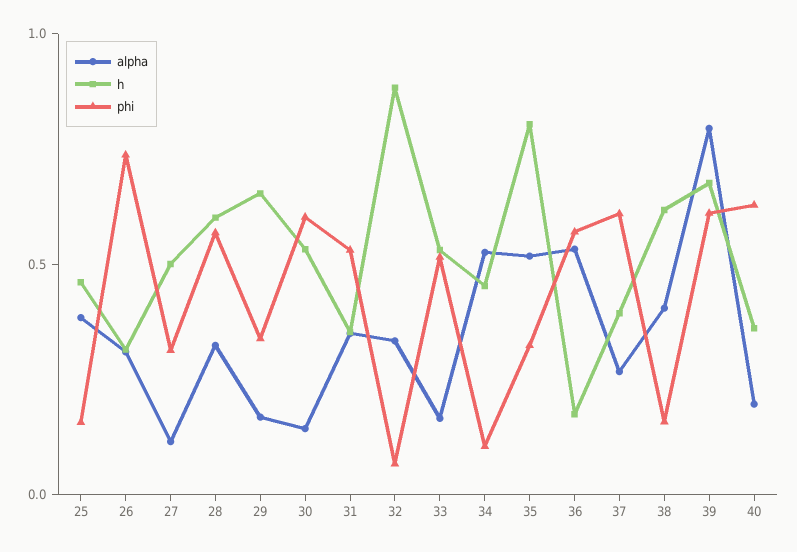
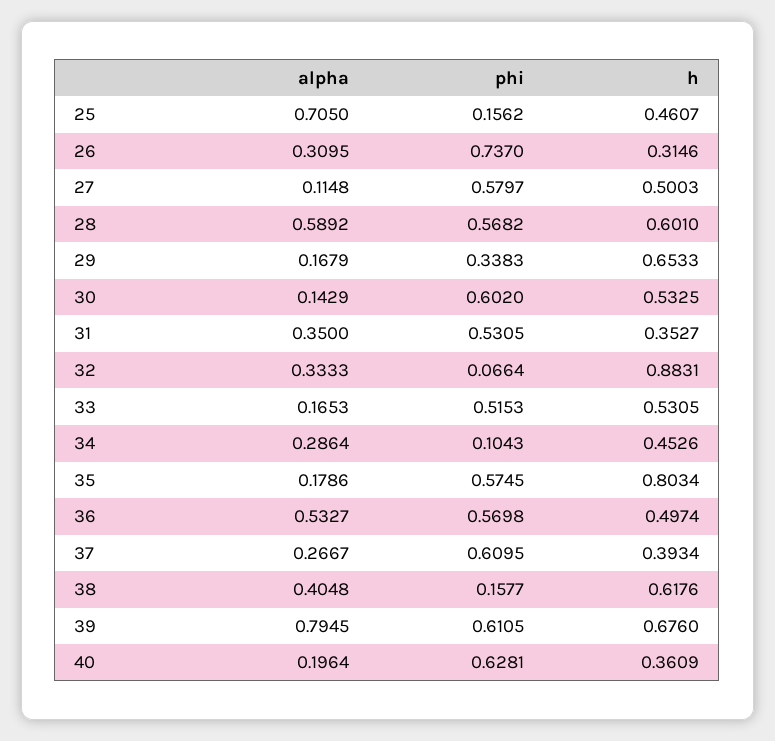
  {
    "alpha": {
-     "25": 0.4,
+     "25": 0.705,
      "26": 0.3095,
      "27": 0.1148,
-     "28": 0.3,
+     "28": 0.5892,
      "29": 0.1679,
      "30": 0.1429,
      "31": 0.35,
      "32": 0.3333,
      "33": 0.1653,
-     "34": 0.5,
+     "34": 0.2864,
-     "35": 0.5,
+     "35": 0.1786,
      "36": 0.5327,
      "37": 0.2667,
      "38": 0.4048,
      "39": 0.7945,
      "40": 0.1964
    },
    "h": {
      "25": 0.4607,
      "26": 0.3146,
      "27": 0.5003,
      "28": 0.601,
      "29": 0.6533,
      "30": 0.5325,
      "31": 0.3527,
      "32": 0.8831,
      "33": 0.5305,
      "34": 0.4526,
      "35": 0.8034,
-     "36": 0.2,
+     "36": 0.4974,
      "37": 0.3934,
      "38": 0.6176,
      "39": 0.676,
      "40": 0.3609
    },
    "phi": {
      "25": 0.1562,
      "26": 0.737,
-     "27": 0.3,
+     "27": 0.5797,
      "28": 0.5682,
      "29": 0.3383,
      "30": 0.602,
      "31": 0.5305,
      "32": 0.0664,
      "33": 0.5153,
      "34": 0.1043,
-     "35": 0.3,
+     "35": 0.5745,
      "36": 0.5698,
      "37": 0.6095,
      "38": 0.1577,
      "39": 0.6105,
      "40": 0.6281
    }
  }

